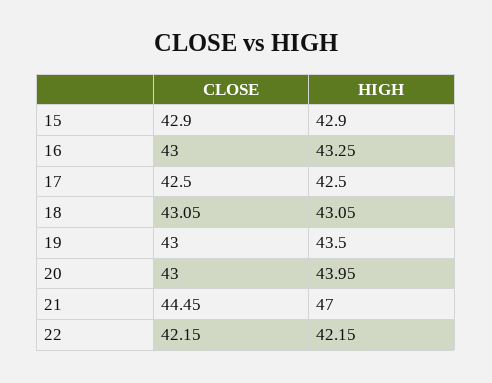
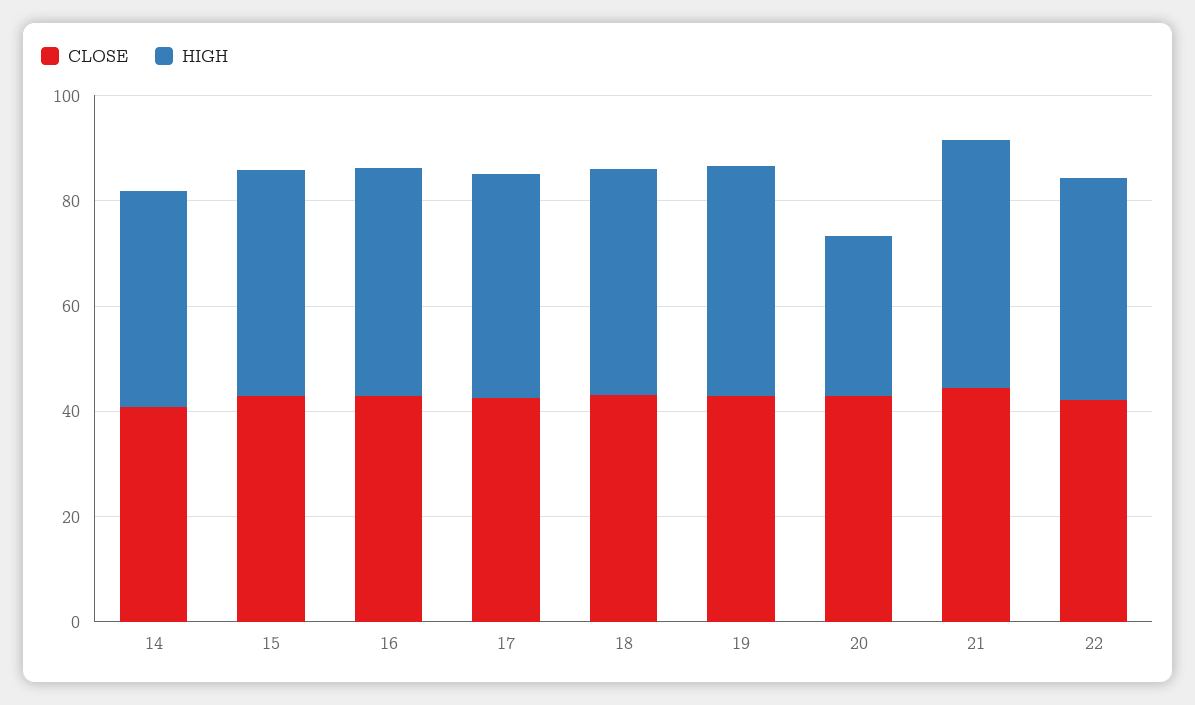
  {
    "CLOSE": {
      "15": 42.9,
      "16": 43,
      "17": 42.5,
      "18": 43.05,
      "19": 43,
      "20": 43,
      "21": 44.45,
-     "22": 42.15
+     "22": 42.15,
+     "14": 40
    },
    "HIGH": {
      "15": 42.9,
      "16": 43.25,
      "17": 42.5,
      "18": 43.05,
      "19": 43.5,
-     "20": 43.95,
+     "20": 30,
      "21": 47,
-     "22": 42.15
+     "22": 42.15,
+     "14": 40
    }
  }

